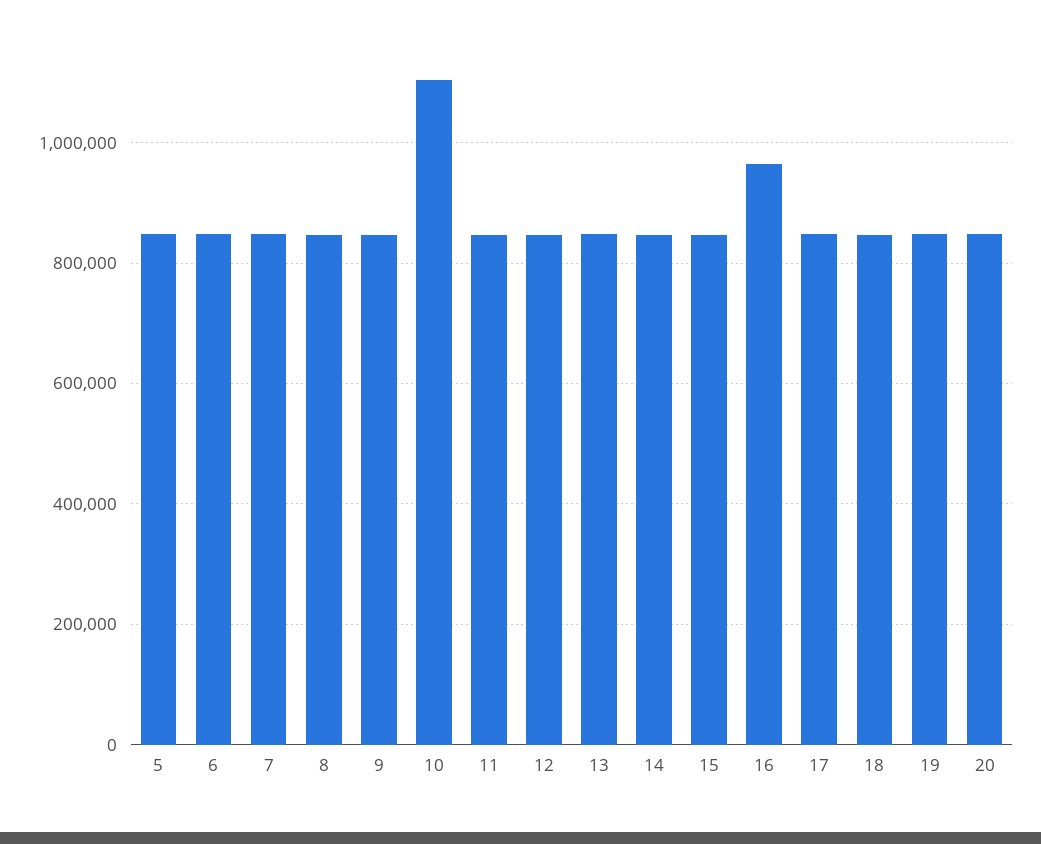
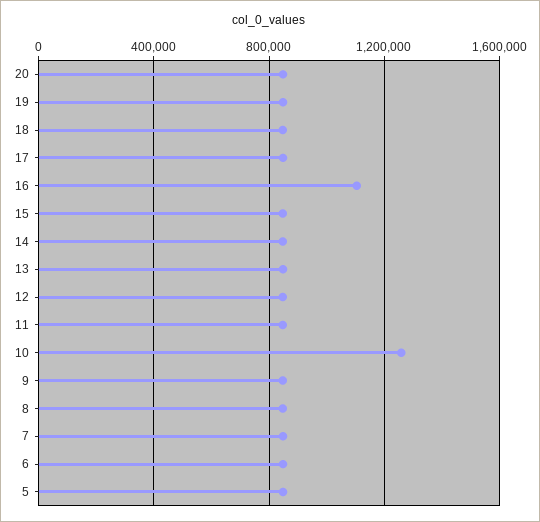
  {
    "5": 840000,
    "6": 840000,
    "7": 840000,
    "8": 840000,
    "9": 840000,
-   "10": 1100000,
+   "10": 1250000,
    "11": 840000,
    "12": 840000,
    "13": 840000,
    "14": 840000,
    "15": 840000,
-   "16": 960000,
+   "16": 1100000,
    "17": 840000,
    "18": 840000,
    "19": 840000,
    "20": 840000
  }

